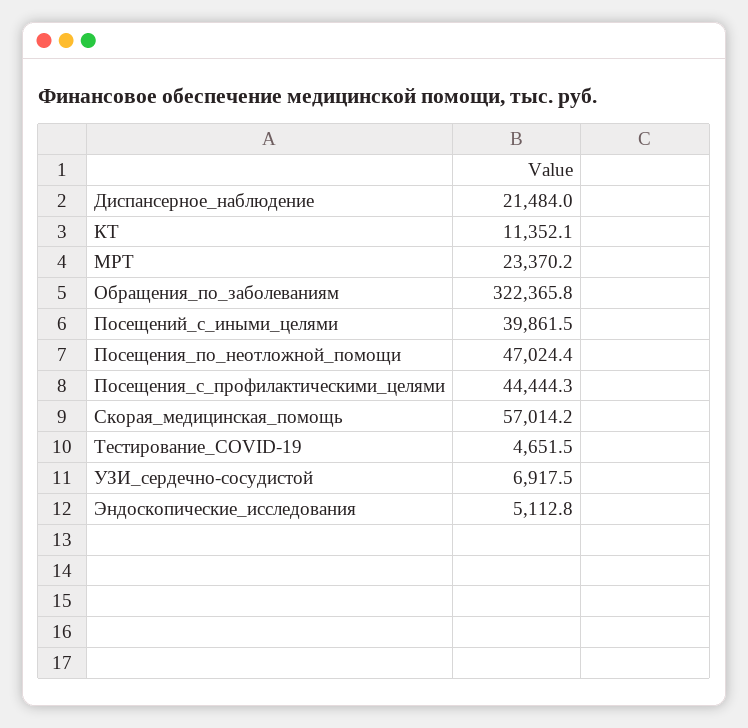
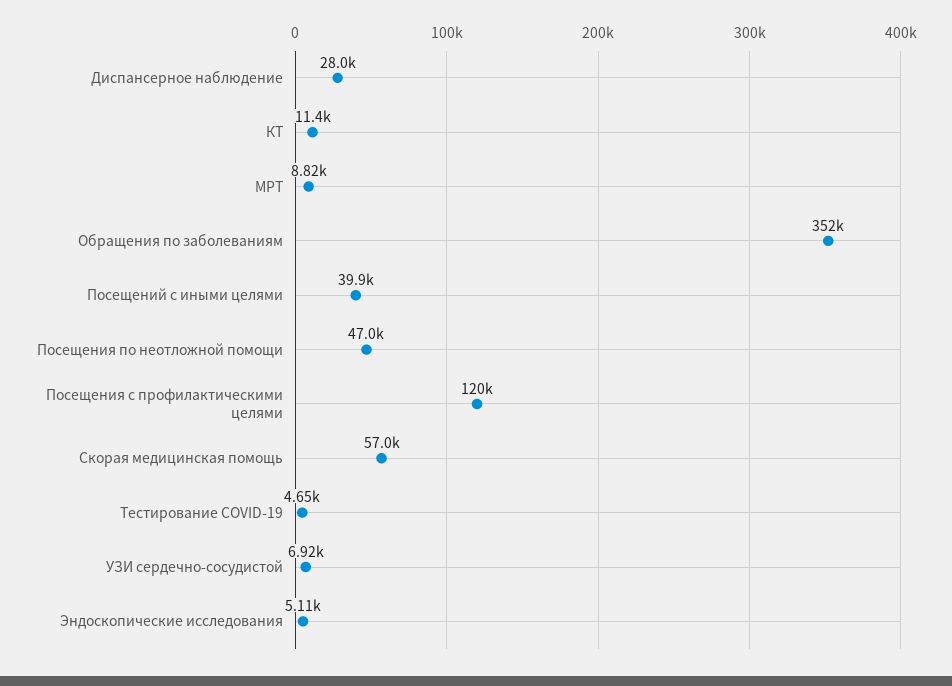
  {
-   "Диспансерное_наблюдение": 21484,
+   "Диспансерное_наблюдение": 28000,
    "КТ": 11352.1,
-   "МРТ": 23370.2,
+   "МРТ": 8820,
-   "Обращения_по_заболеваниям": 322365.8,
+   "Обращения_по_заболеваниям": 352000,
    "Посещений_с_иными_целями": 39861.5,
    "Посещения_по_неотложной_помощи": 47024.4,
-   "Посещения_с_профилактическими_целями": 44444.3,
+   "Посещения_с_профилактическими_целями": 120000,
    "Скорая_медицинская_помощь": 57014.2,
    "Тестирование_COVID-19": 4651.5,
    "УЗИ_сердечно-сосудистой": 6917.5,
    "Эндоскопические_исследования": 5112.8
  }

